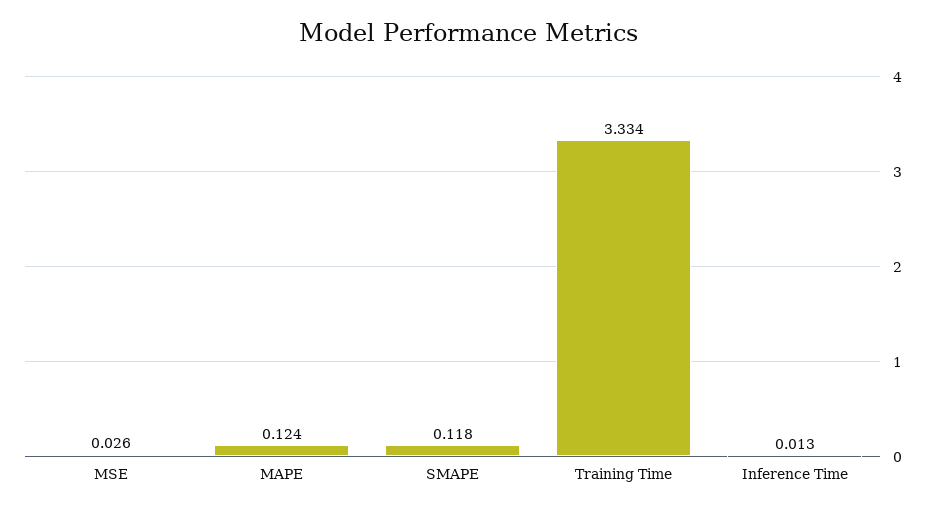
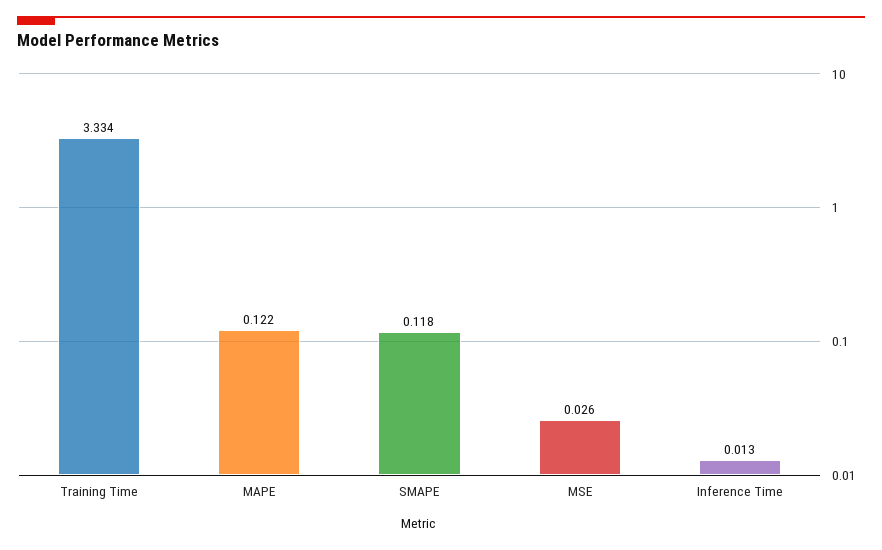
  {
    "MSE": 0.026,
-   "MAPE": 0.124,
+   "MAPE": 0.122,
    "SMAPE": 0.118,
    "Training Time": 3.334,
    "Inference Time": 0.013
  }

